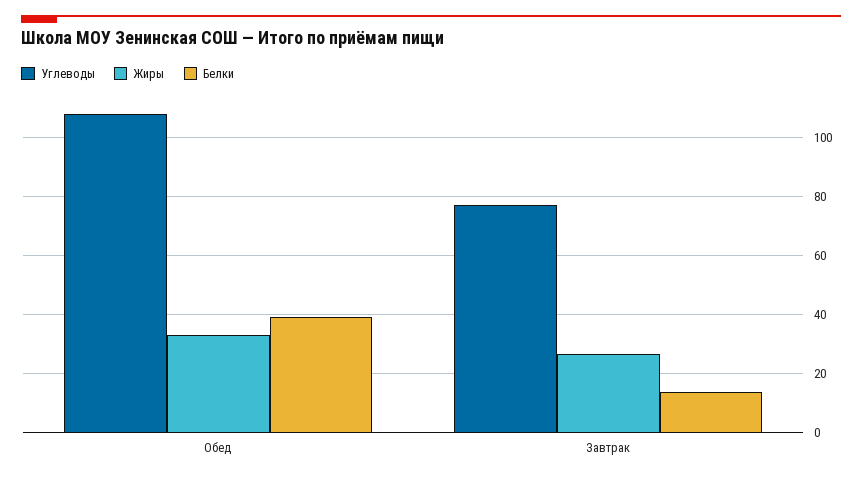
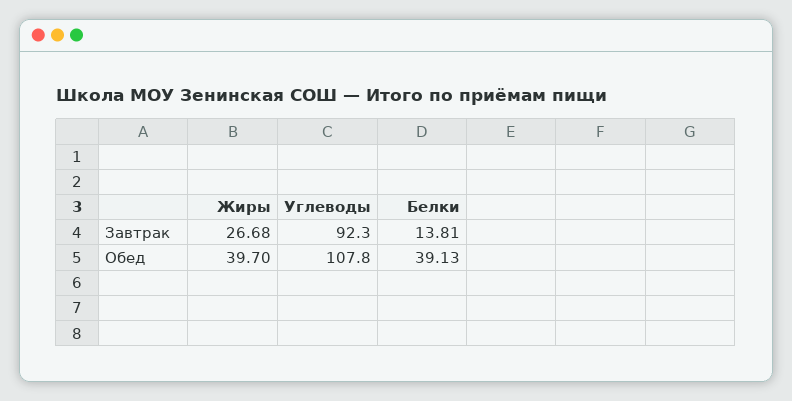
  {
    "Углеводы": {
      "Обед": 107.8,
-     "Завтрак": 77.5
+     "Завтрак": 92.3
    },
    "Жиры": {
-     "Обед": 32.5,
+     "Обед": 39.7,
      "Завтрак": 26.68
    },
    "Белки": {
      "Обед": 39.13,
      "Завтрак": 13.81
    }
  }

